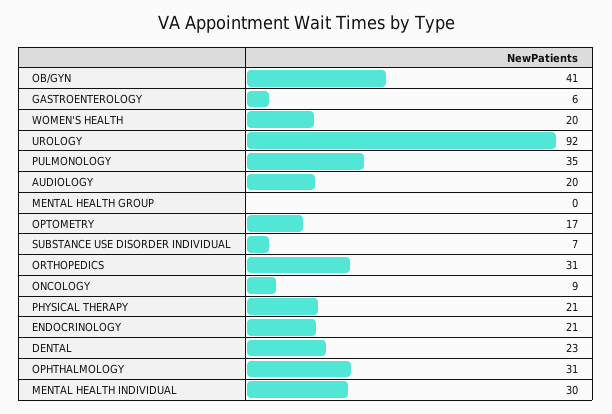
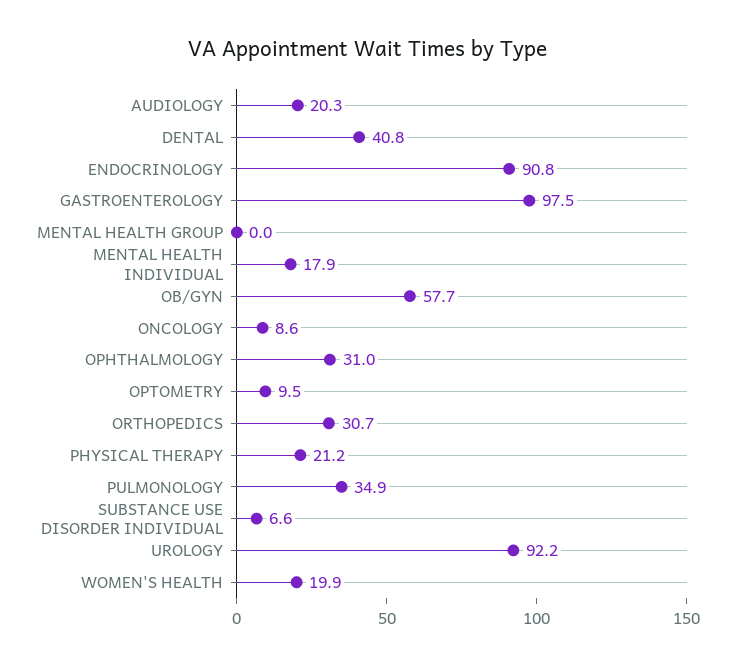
  {
-   "OB/GYN": 41,
+   "OB/GYN": 57.7,
-   "GASTROENTEROLOGY": 6,
+   "GASTROENTEROLOGY": 97.5,
    "WOMEN'S HEALTH": 19.9,
    "UROLOGY": 92.2,
    "PULMONOLOGY": 34.9,
    "AUDIOLOGY": 20.3,
    "MENTAL HEALTH GROUP": 0,
-   "OPTOMETRY": 17,
+   "OPTOMETRY": 9.5,
    "SUBSTANCE USE DISORDER INDIVIDUAL": 6.6,
    "ORTHOPEDICS": 30.7,
    "ONCOLOGY": 8.6,
    "PHYSICAL THERAPY": 21.2,
-   "ENDOCRINOLOGY": 21,
+   "ENDOCRINOLOGY": 90.8,
-   "DENTAL": 23,
+   "DENTAL": 40.8,
    "OPHTHALMOLOGY": 31,
-   "MENTAL HEALTH INDIVIDUAL": 30
+   "MENTAL HEALTH INDIVIDUAL": 17.9
  }

